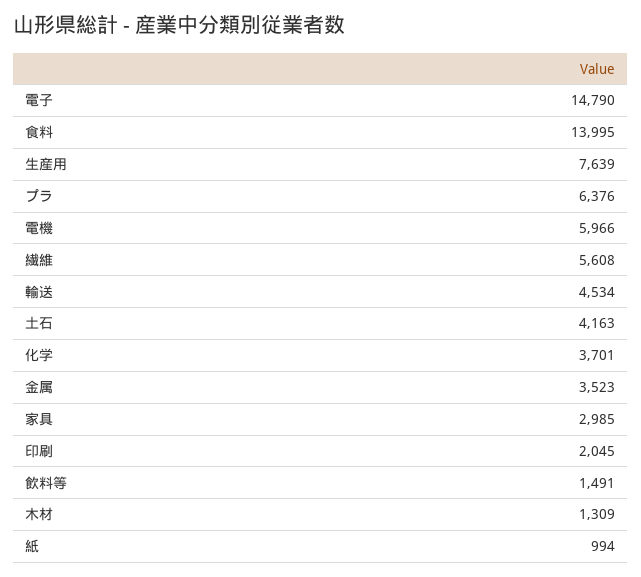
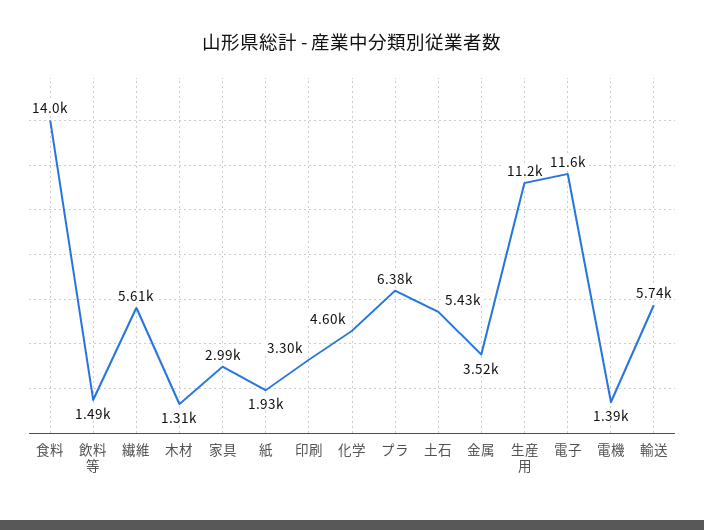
  {
-   "電子": 14790,
+   "電子": 11600,
    "食料": 13995,
-   "生産用": 7639,
+   "生産用": 11200,
    "プラ": 6376,
-   "電機": 5966,
+   "電機": 1390,
    "繊維": 5608,
-   "輸送": 4534,
+   "輸送": 5740,
-   "土石": 4163,
+   "土石": 5430,
-   "化学": 3701,
+   "化学": 4600,
    "金属": 3523,
    "家具": 2985,
-   "印刷": 2045,
+   "印刷": 3300,
    "飲料等": 1491,
    "木材": 1309,
-   "紙": 994
+   "紙": 1930
  }

